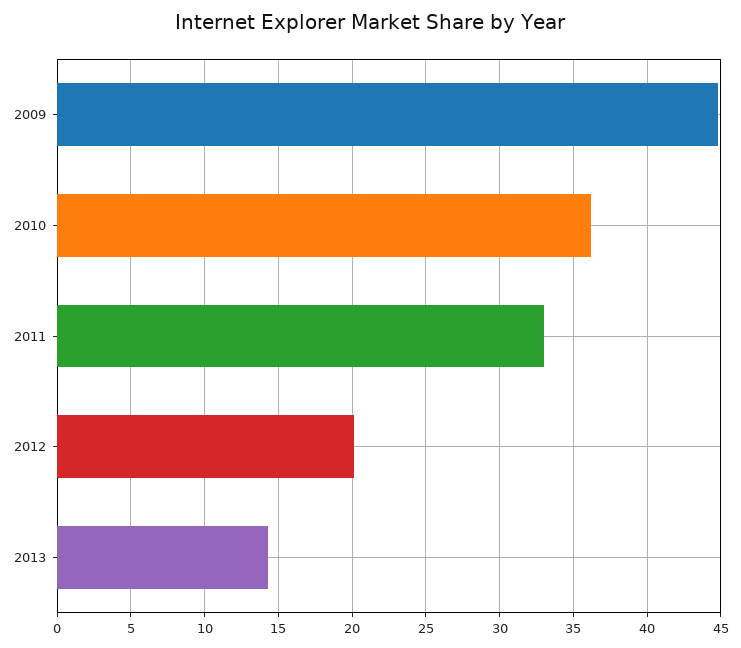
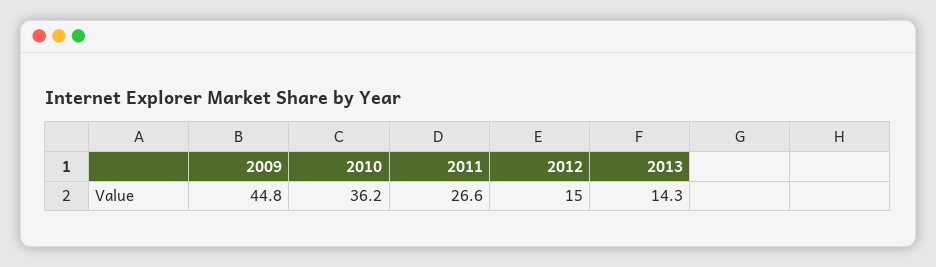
  {
    "2009": 44.8,
    "2010": 36.2,
-   "2011": 33,
+   "2011": 26.6,
-   "2012": 20,
+   "2012": 15,
    "2013": 14.3
  }

